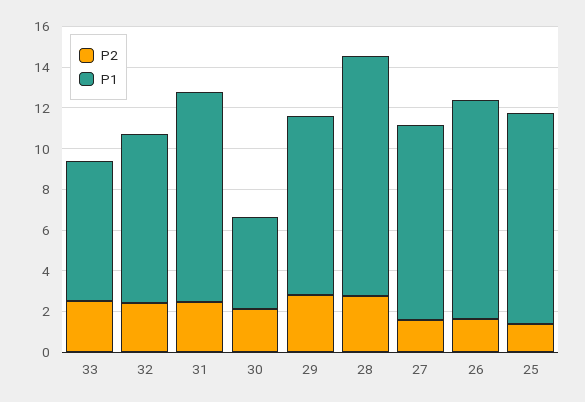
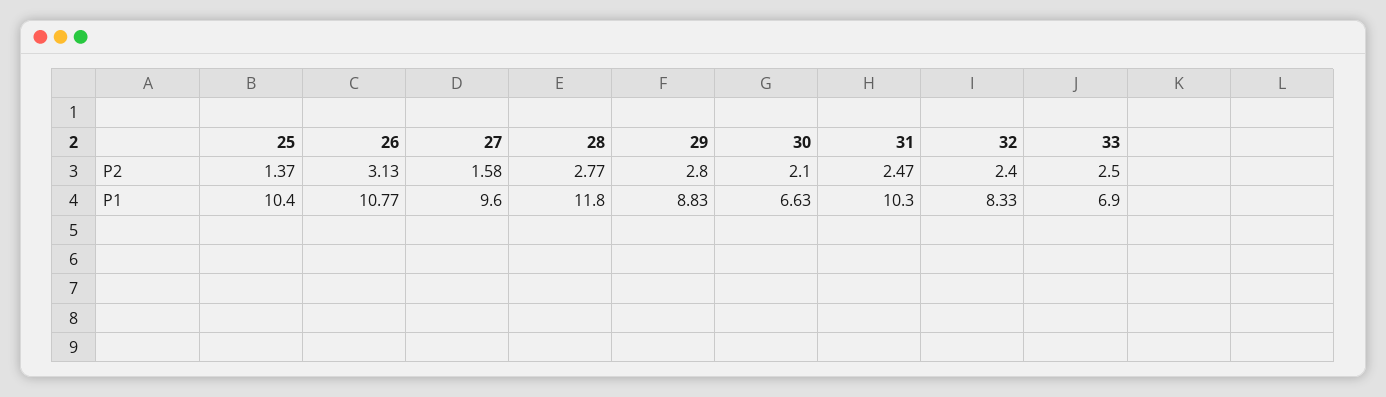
  {
    "P2": {
      "33": 2.5,
      "32": 2.4,
      "31": 2.47,
      "30": 2.1,
      "29": 2.8,
      "28": 2.77,
      "27": 1.58,
-     "26": 1.5,
+     "26": 3.13,
      "25": 1.37
    },
    "P1": {
      "33": 6.9,
      "32": 8.33,
      "31": 10.3,
-     "30": 4.5,
+     "30": 6.63,
      "29": 8.83,
      "28": 11.8,
      "27": 9.6,
      "26": 10.77,
      "25": 10.4
    }
  }

